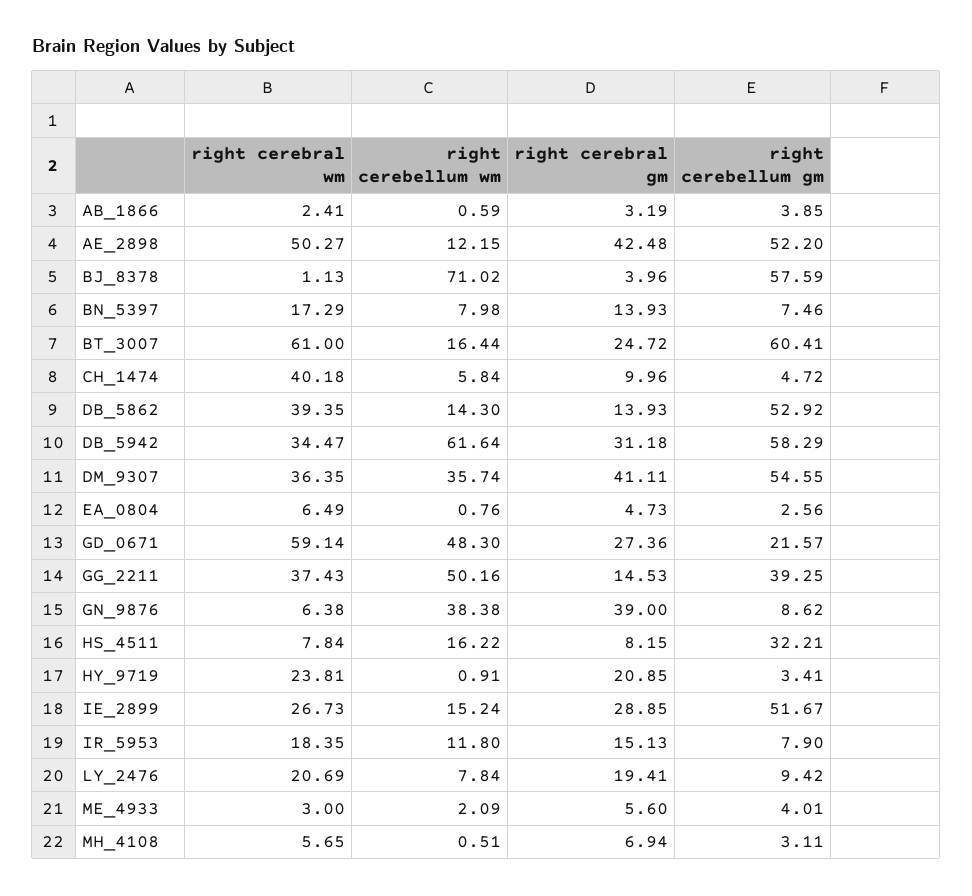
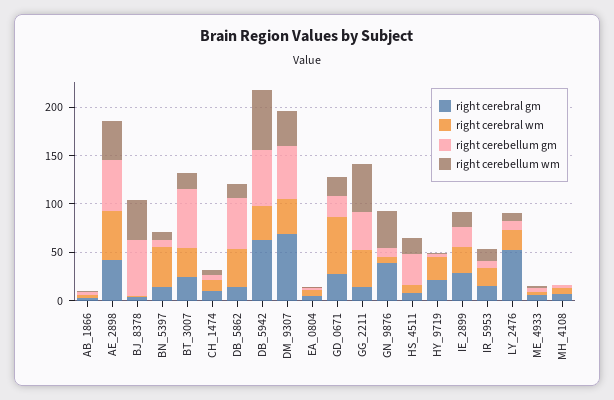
  {
    "right cerebral wm": {
      "AB_1866": 2.41,
      "AE_2898": 50.27,
      "BJ_8378": 1.13,
-     "BN_5397": 17.29,
+     "BN_5397": 40,
-     "BT_3007": 61,
+     "BT_3007": 30,
-     "CH_1474": 40.18,
+     "CH_1474": 10,
      "DB_5862": 39.35,
      "DB_5942": 34.47,
      "DM_9307": 36.35,
      "EA_0804": 6.49,
      "GD_0671": 59.14,
      "GG_2211": 37.43,
      "GN_9876": 6.38,
      "HS_4511": 7.84,
      "HY_9719": 23.81,
      "IE_2899": 26.73,
      "IR_5953": 18.35,
      "LY_2476": 20.69,
      "ME_4933": 3,
      "MH_4108": 5.65
    },
    "right cerebellum wm": {
      "AB_1866": 0.59,
-     "AE_2898": 12.15,
+     "AE_2898": 40,
-     "BJ_8378": 71.02,
+     "BJ_8378": 40,
      "BN_5397": 7.98,
      "BT_3007": 16.44,
      "CH_1474": 5.84,
      "DB_5862": 14.3,
      "DB_5942": 61.64,
      "DM_9307": 35.74,
      "EA_0804": 0.76,
-     "GD_0671": 48.3,
+     "GD_0671": 20,
      "GG_2211": 50.16,
      "GN_9876": 38.38,
      "HS_4511": 16.22,
      "HY_9719": 0.91,
      "IE_2899": 15.24,
      "IR_5953": 11.8,
      "LY_2476": 7.84,
      "ME_4933": 2.09,
      "MH_4108": 0.51
    },
    "right cerebral gm": {
      "AB_1866": 3.19,
      "AE_2898": 42.48,
      "BJ_8378": 3.96,
      "BN_5397": 13.93,
      "BT_3007": 24.72,
      "CH_1474": 9.96,
      "DB_5862": 13.93,
-     "DB_5942": 31.18,
+     "DB_5942": 60,
-     "DM_9307": 41.11,
+     "DM_9307": 70,
      "EA_0804": 4.73,
      "GD_0671": 27.36,
      "GG_2211": 14.53,
      "GN_9876": 39,
      "HS_4511": 8.15,
      "HY_9719": 20.85,
      "IE_2899": 28.85,
      "IR_5953": 15.13,
-     "LY_2476": 19.41,
+     "LY_2476": 50,
      "ME_4933": 5.6,
      "MH_4108": 6.94
    },
    "right cerebellum gm": {
      "AB_1866": 3.85,
      "AE_2898": 52.2,
      "BJ_8378": 57.59,
      "BN_5397": 7.46,
      "BT_3007": 60.41,
      "CH_1474": 4.72,
      "DB_5862": 52.92,
      "DB_5942": 58.29,
      "DM_9307": 54.55,
      "EA_0804": 2.56,
      "GD_0671": 21.57,
      "GG_2211": 39.25,
      "GN_9876": 8.62,
      "HS_4511": 32.21,
      "HY_9719": 3.41,
-     "IE_2899": 51.67,
+     "IE_2899": 20,
      "IR_5953": 7.9,
      "LY_2476": 9.42,
      "ME_4933": 4.01,
      "MH_4108": 3.11
    }
  }

